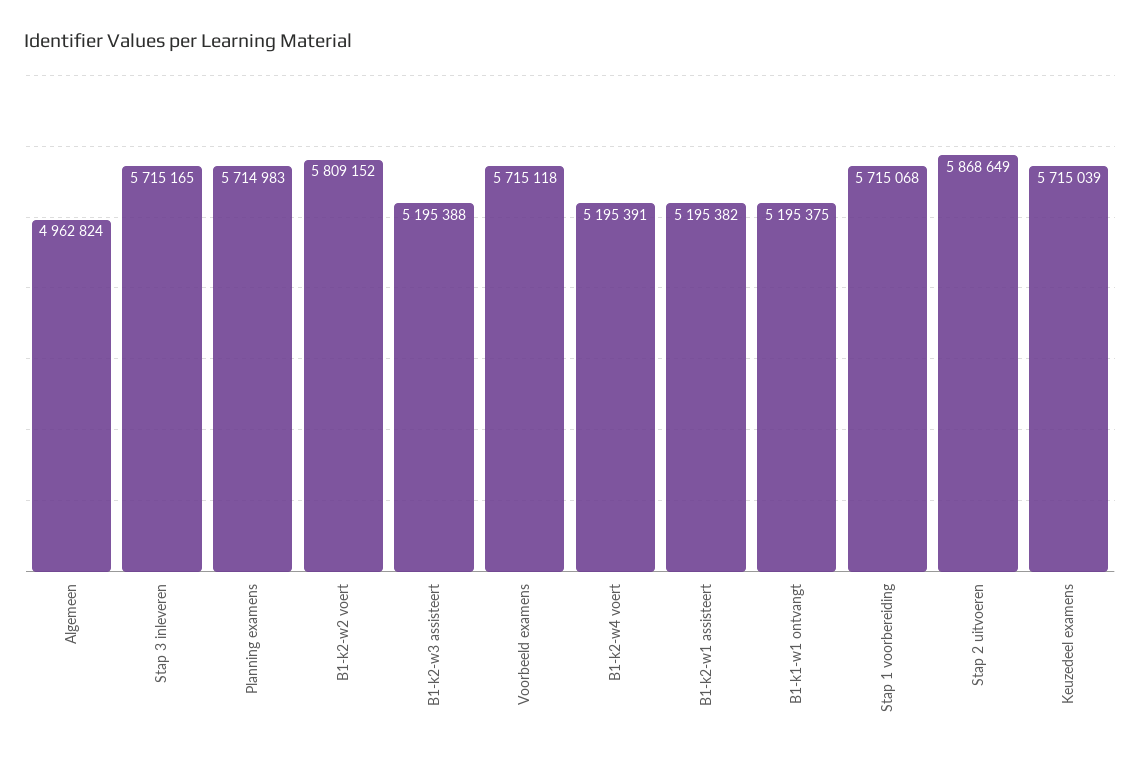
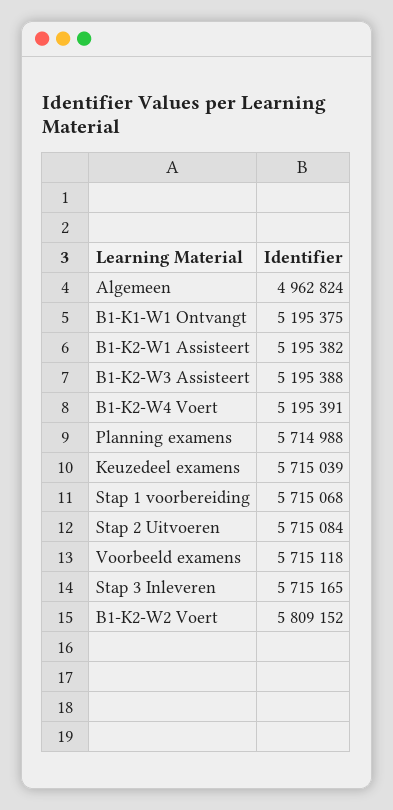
  {
    "Algemeen": 4962824,
    "Stap 3 inleveren": 5715165,
-   "Planning examens": 5714983,
+   "Planning examens": 5714988,
    "B1-k2-w2 voert": 5809152,
    "B1-k2-w3 assisteert": 5195388,
    "Voorbeeld examens": 5715118,
    "B1-k2-w4 voert": 5195391,
    "B1-k2-w1 assisteert": 5195382,
    "B1-k1-w1 ontvangt": 5195375,
    "Stap 1 voorbereiding": 5715068,
-   "Stap 2 uitvoeren": 5868649,
+   "Stap 2 uitvoeren": 5715084,
    "Keuzedeel examens": 5715039
  }

